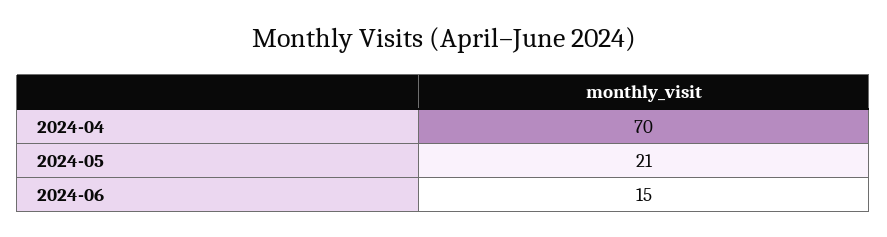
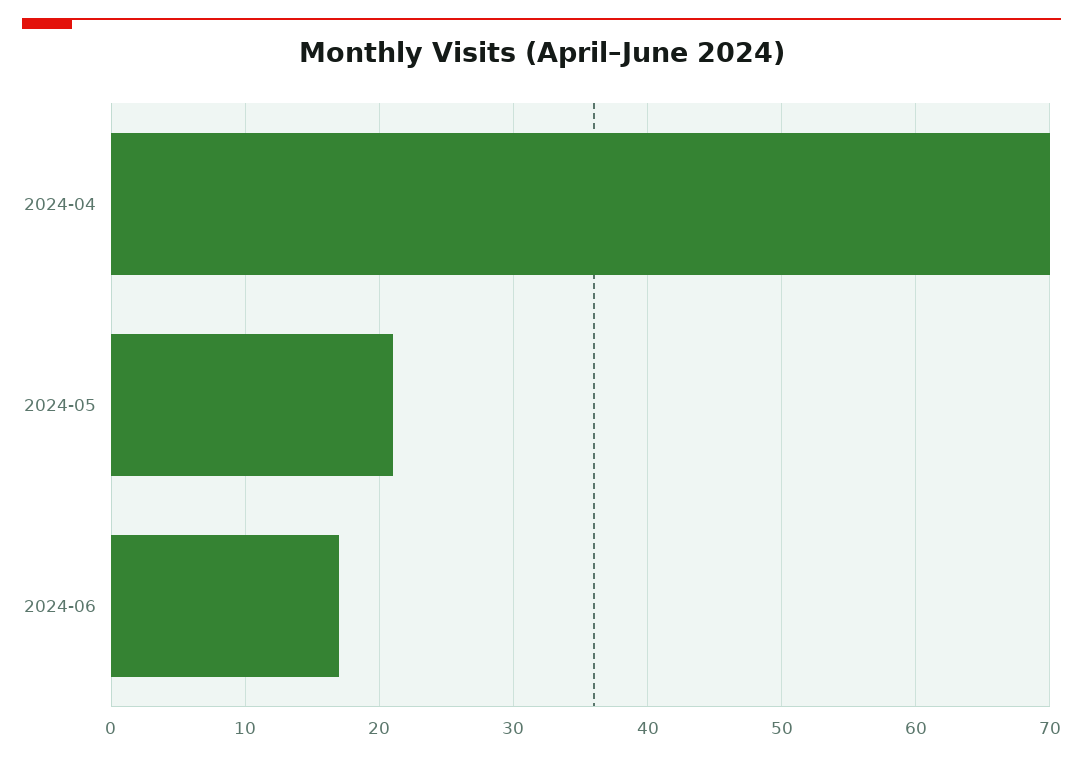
  {
    "2024-04": 70,
    "2024-05": 21,
-   "2024-06": 15
+   "2024-06": 17
  }

